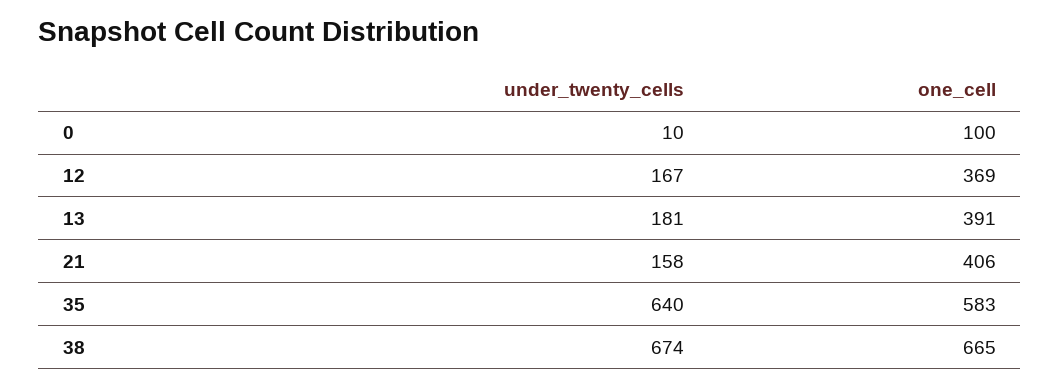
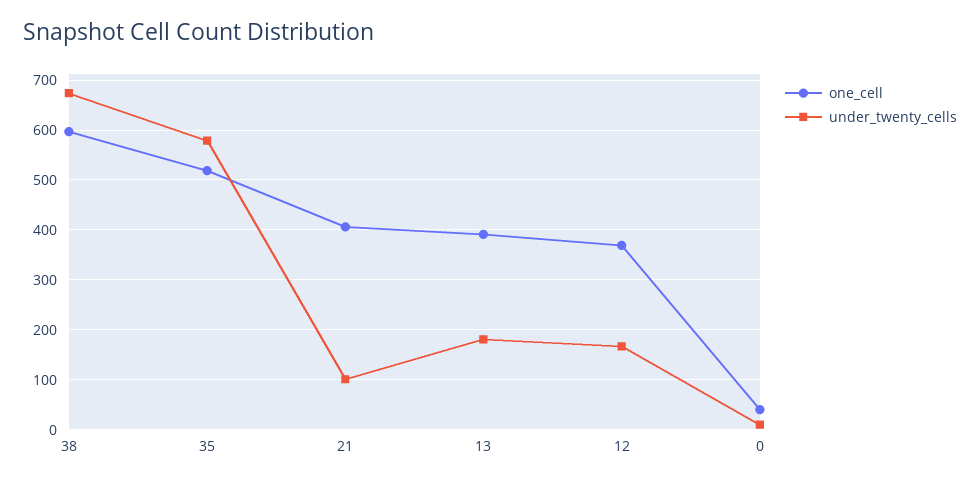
  {
    "under_twenty_cells": {
      "0": 10,
      "12": 167,
      "13": 181,
-     "21": 158,
+     "21": 100,
-     "35": 640,
+     "35": 580,
      "38": 674
    },
    "one_cell": {
-     "0": 100,
+     "0": 40,
      "12": 369,
      "13": 391,
      "21": 406,
-     "35": 583,
+     "35": 520,
-     "38": 665
+     "38": 600
    }
  }

